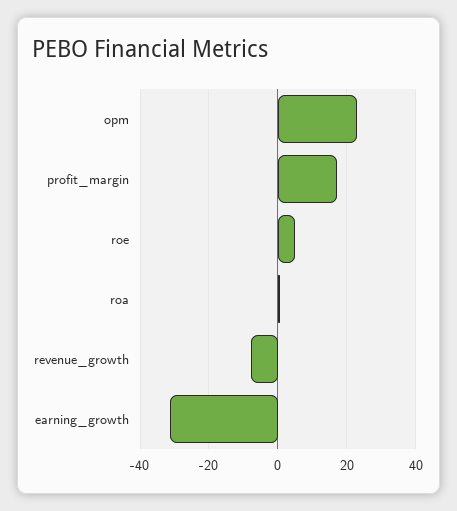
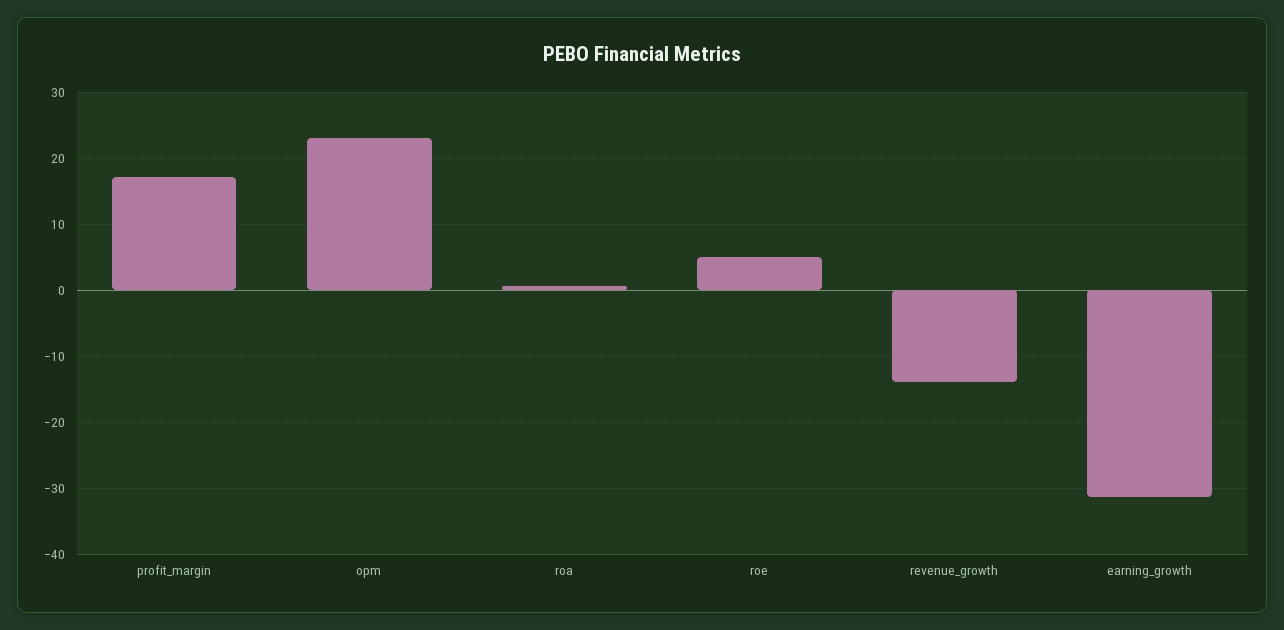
  {
    "opm": 23,
    "profit_margin": 17,
    "roe": 5,
    "roa": 1,
-   "revenue_growth": -8,
+   "revenue_growth": -14,
    "earning_growth": -31
  }

